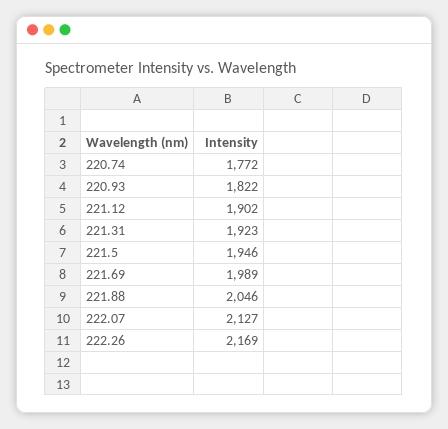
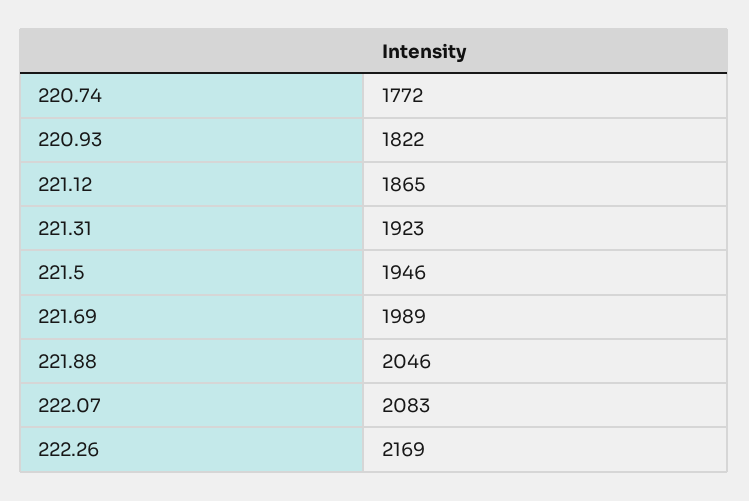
  {
    "220.74": 1772,
    "220.93": 1822,
-   "221.12": 1902,
+   "221.12": 1865,
    "221.31": 1923,
    "221.5": 1946,
    "221.69": 1989,
    "221.88": 2046,
-   "222.07": 2127,
+   "222.07": 2083,
    "222.26": 2169
  }

